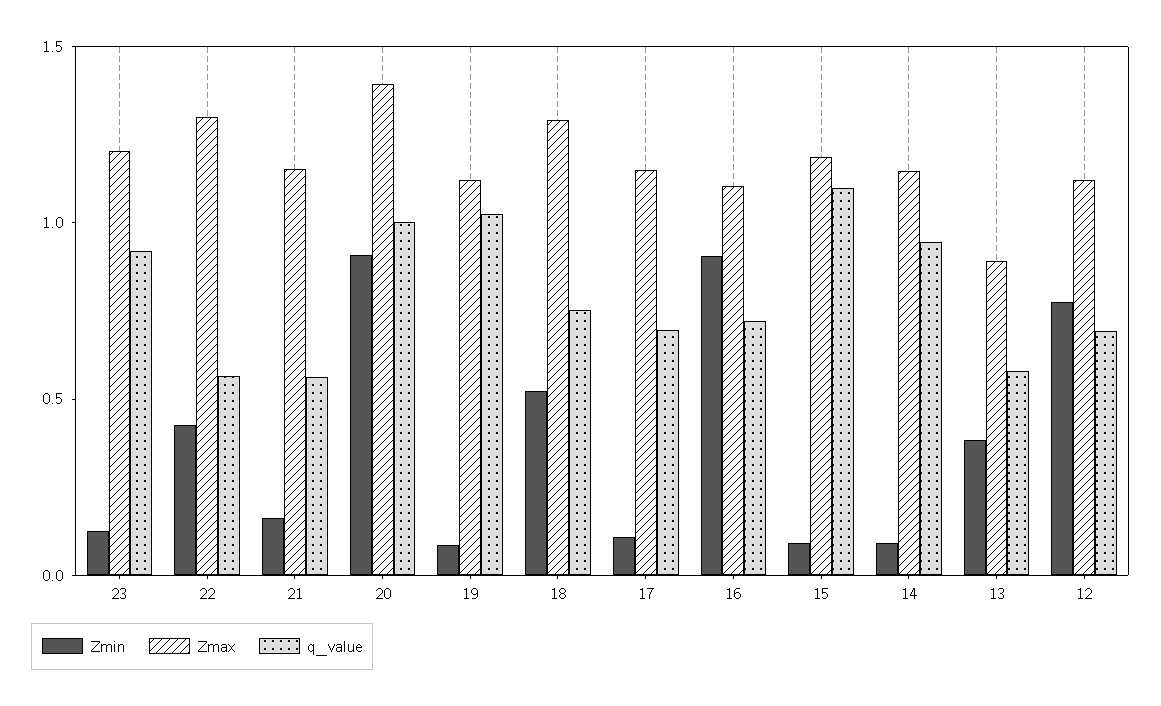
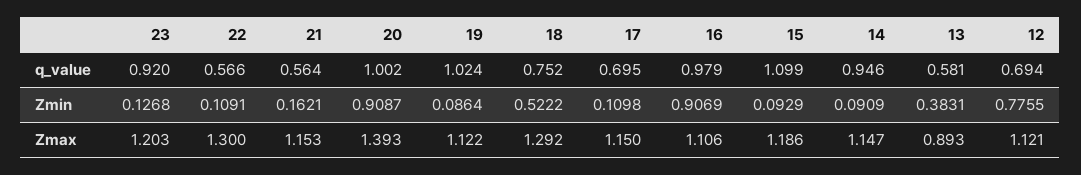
  {
    "Zmin": {
      "23": 0.1268,
-     "22": 0.4,
+     "22": 0.1091,
      "21": 0.1621,
      "20": 0.9087,
      "19": 0.0864,
      "18": 0.5222,
      "17": 0.1098,
      "16": 0.9069,
      "15": 0.0929,
      "14": 0.0909,
      "13": 0.3831,
      "12": 0.7755
    },
    "Zmax": {
      "23": 1.203,
      "22": 1.3,
      "21": 1.153,
      "20": 1.393,
      "19": 1.122,
      "18": 1.292,
      "17": 1.15,
      "16": 1.106,
      "15": 1.186,
      "14": 1.147,
      "13": 0.893,
      "12": 1.121
    },
    "q_value": {
      "23": 0.92,
      "22": 0.566,
      "21": 0.564,
      "20": 1.002,
      "19": 1.024,
      "18": 0.752,
      "17": 0.695,
-     "16": 0.7,
+     "16": 0.979,
      "15": 1.099,
      "14": 0.946,
      "13": 0.581,
      "12": 0.694
    }
  }

